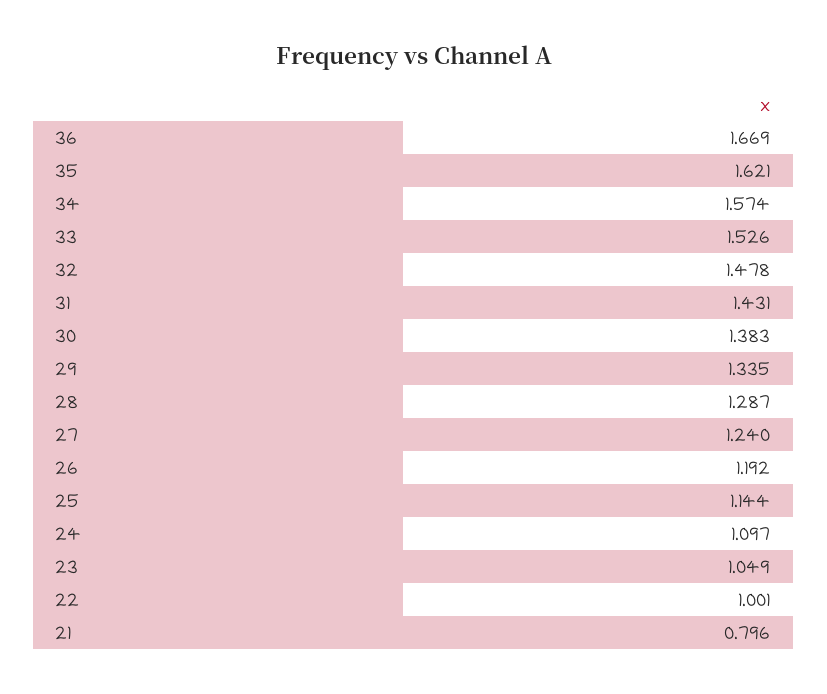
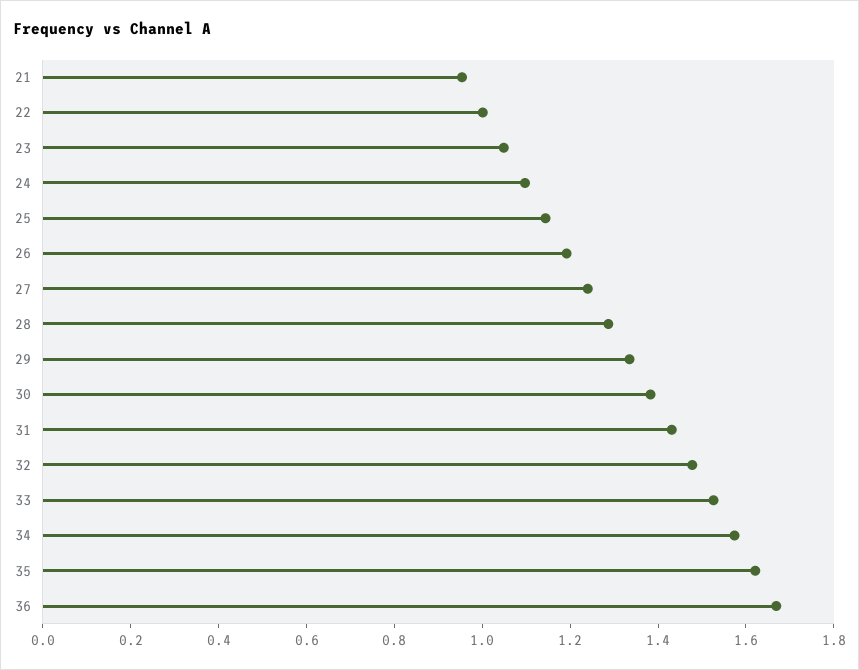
  {
    "36": 1.669,
    "35": 1.621,
    "34": 1.574,
    "33": 1.526,
    "32": 1.478,
    "31": 1.431,
    "30": 1.383,
    "29": 1.335,
    "28": 1.287,
    "27": 1.24,
    "26": 1.192,
    "25": 1.144,
    "24": 1.097,
    "23": 1.049,
    "22": 1.001,
-   "21": 0.796
+   "21": 0.95
  }

